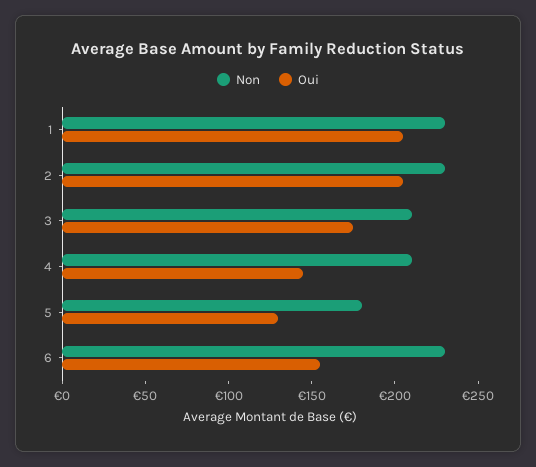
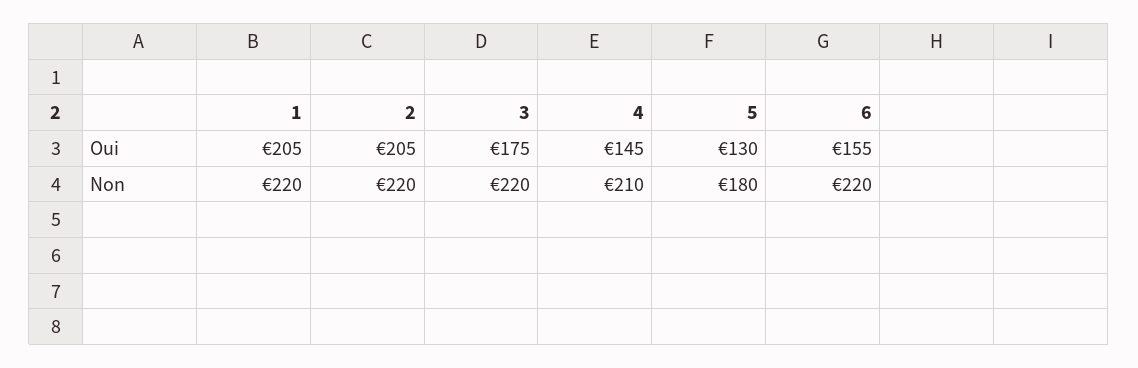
  {
    "Non": {
-     "1": 230,
+     "1": 220,
-     "2": 230,
+     "2": 220,
-     "3": 210,
+     "3": 220,
      "4": 210,
      "5": 180,
-     "6": 230
+     "6": 220
    },
    "Oui": {
      "1": 205,
      "2": 205,
      "3": 175,
      "4": 145,
      "5": 130,
      "6": 155
    }
  }

